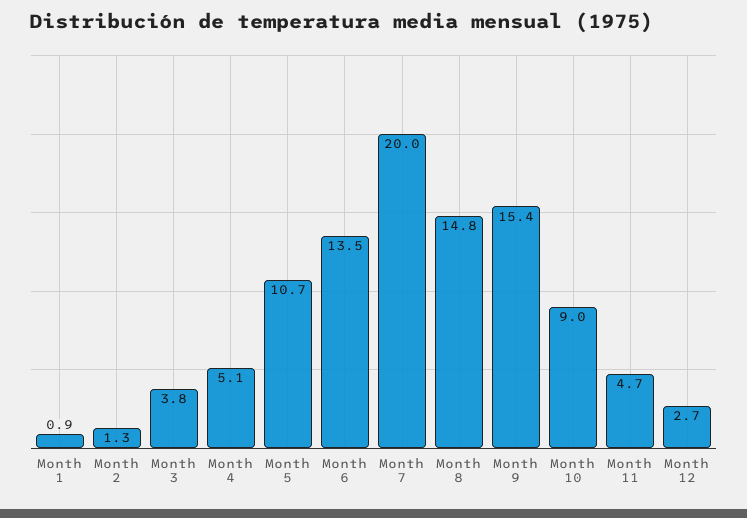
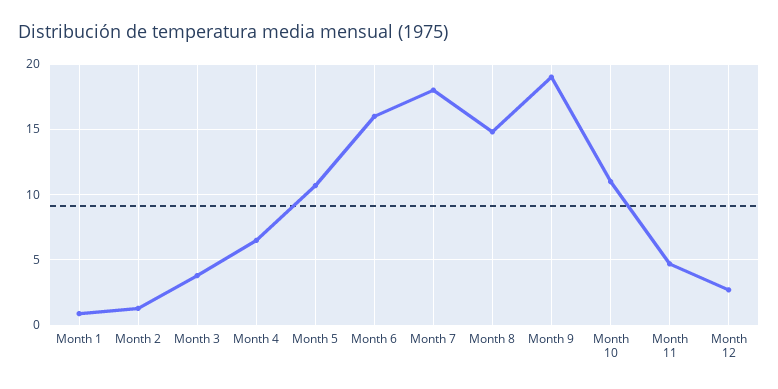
  {
    "Month 1": 0.9,
    "Month 2": 1.3,
    "Month 3": 3.8,
-   "Month 4": 5.1,
+   "Month 4": 6.5,
    "Month 5": 10.7,
-   "Month 6": 13.5,
+   "Month 6": 16,
-   "Month 7": 20,
+   "Month 7": 18,
    "Month 8": 14.8,
-   "Month 9": 15.4,
+   "Month 9": 19,
-   "Month 10": 9,
+   "Month 10": 11,
    "Month 11": 4.7,
    "Month 12": 2.7
  }

